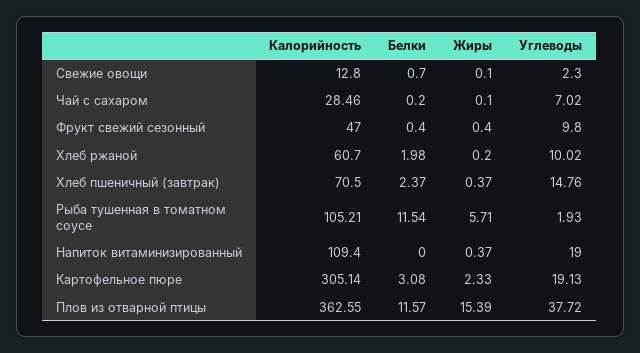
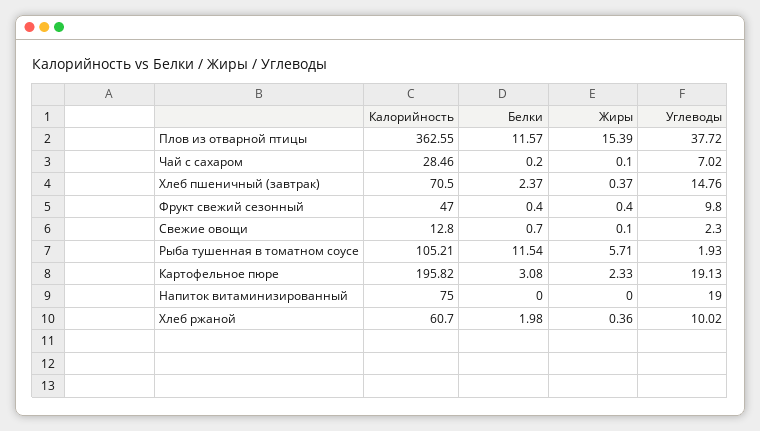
  {
    "Калорийность": {
      "Свежие овощи": 12.8,
      "Чай с сахаром": 28.46,
      "Фрукт свежий сезонный": 47,
      "Хлеб ржаной": 60.7,
      "Хлеб пшеничный (завтрак)": 70.5,
      "Рыба тушенная в томатном соусе": 105.21,
-     "Напиток витаминизированный": 109.4,
+     "Напиток витаминизированный": 75,
-     "Картофельное пюре": 305.14,
+     "Картофельное пюре": 195.82,
      "Плов из отварной птицы": 362.55
    },
    "Белки": {
      "Свежие овощи": 0.7,
      "Чай с сахаром": 0.2,
      "Фрукт свежий сезонный": 0.4,
      "Хлеб ржаной": 1.98,
      "Хлеб пшеничный (завтрак)": 2.37,
      "Рыба тушенная в томатном соусе": 11.54,
      "Напиток витаминизированный": 0,
      "Картофельное пюре": 3.08,
      "Плов из отварной птицы": 11.57
    },
    "Жиры": {
      "Свежие овощи": 0.1,
      "Чай с сахаром": 0.1,
      "Фрукт свежий сезонный": 0.4,
-     "Хлеб ржаной": 0.2,
+     "Хлеб ржаной": 0.36,
      "Хлеб пшеничный (завтрак)": 0.37,
      "Рыба тушенная в томатном соусе": 5.71,
-     "Напиток витаминизированный": 0.37,
+     "Напиток витаминизированный": 0,
      "Картофельное пюре": 2.33,
      "Плов из отварной птицы": 15.39
    },
    "Углеводы": {
      "Свежие овощи": 2.3,
      "Чай с сахаром": 7.02,
      "Фрукт свежий сезонный": 9.8,
      "Хлеб ржаной": 10.02,
      "Хлеб пшеничный (завтрак)": 14.76,
      "Рыба тушенная в томатном соусе": 1.93,
      "Напиток витаминизированный": 19,
      "Картофельное пюре": 19.13,
      "Плов из отварной птицы": 37.72
    }
  }

